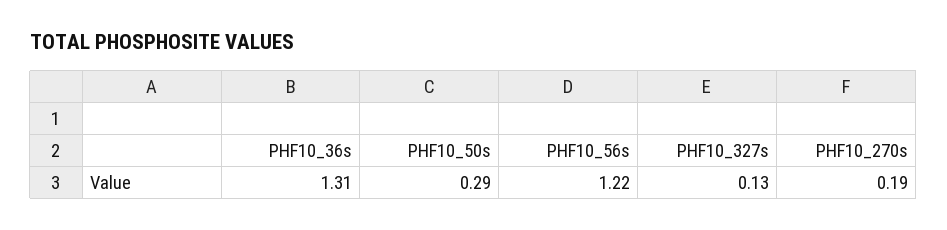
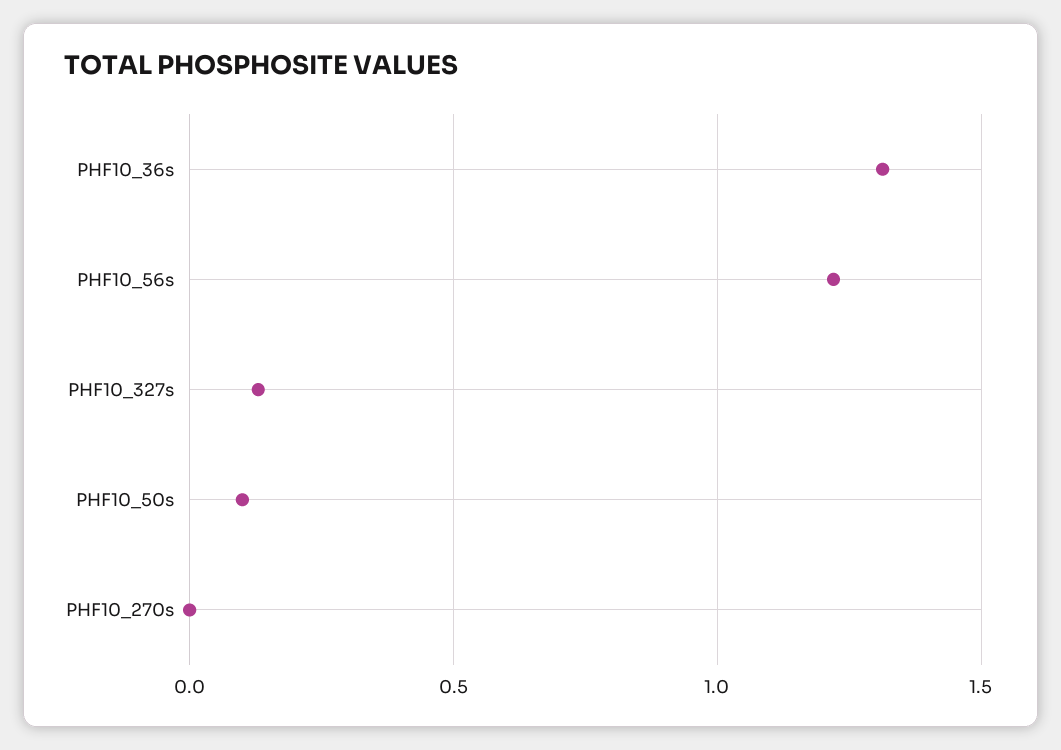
  {
    "PHF10_36s": 1.31,
-   "PHF10_50s": 0.29,
+   "PHF10_50s": 0.1,
    "PHF10_56s": 1.22,
    "PHF10_327s": 0.13,
-   "PHF10_270s": 0.19
+   "PHF10_270s": 0
  }

